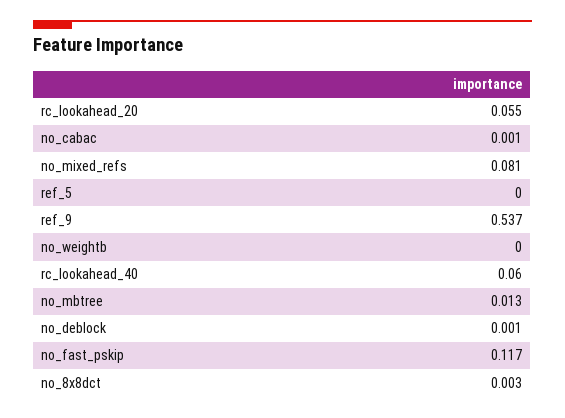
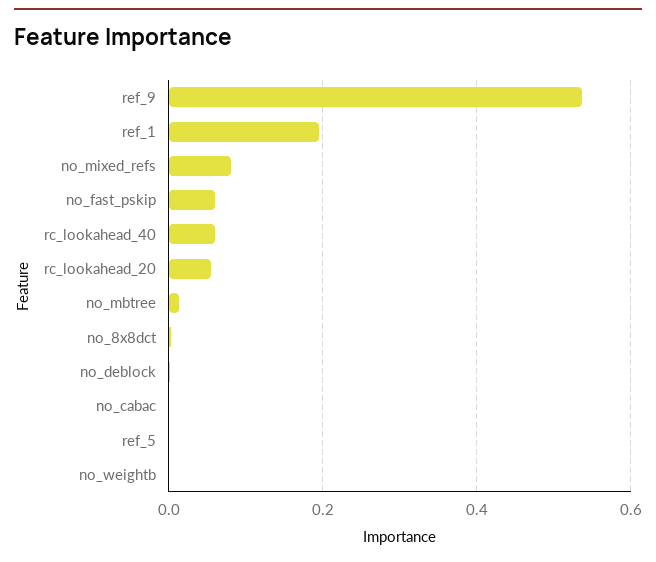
  {
    "rc_lookahead_20": 0.055,
    "no_cabac": 0.001,
    "no_mixed_refs": 0.081,
    "ref_5": 0,
    "ref_9": 0.537,
    "no_weightb": 0,
    "rc_lookahead_40": 0.06,
    "no_mbtree": 0.013,
    "no_deblock": 0.001,
-   "no_fast_pskip": 0.117,
+   "no_fast_pskip": 0.06,
-   "no_8x8dct": 0.003
+   "no_8x8dct": 0.003,
+   "ref_1": 0.2
  }

